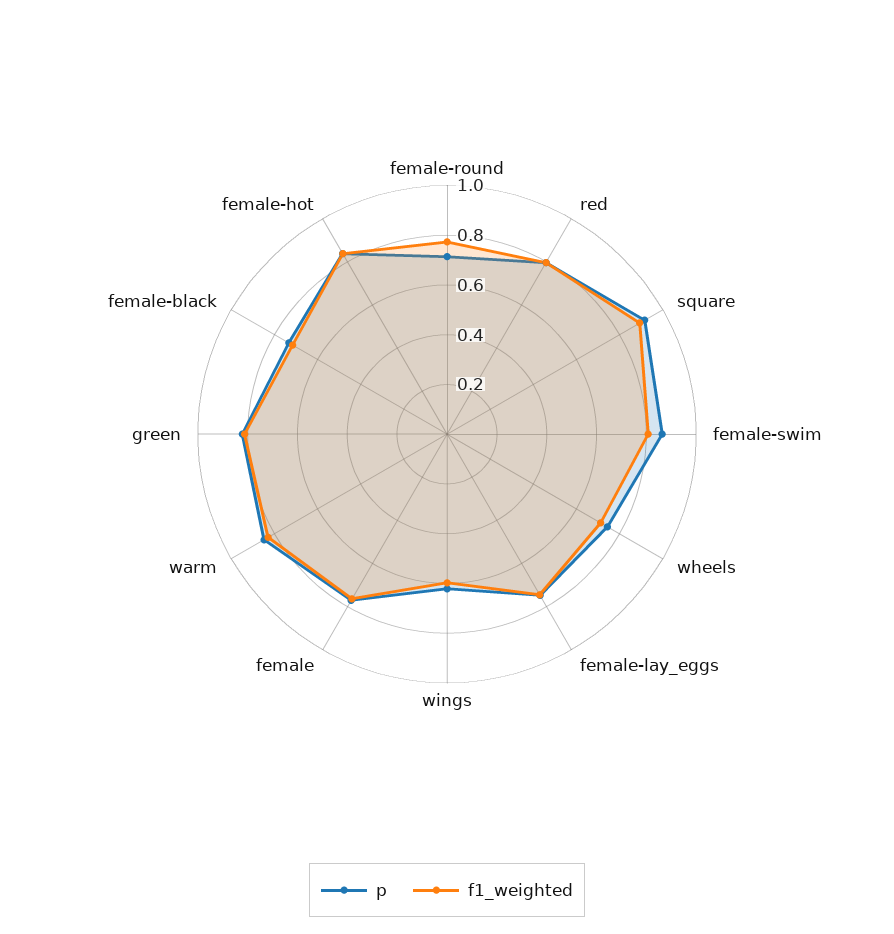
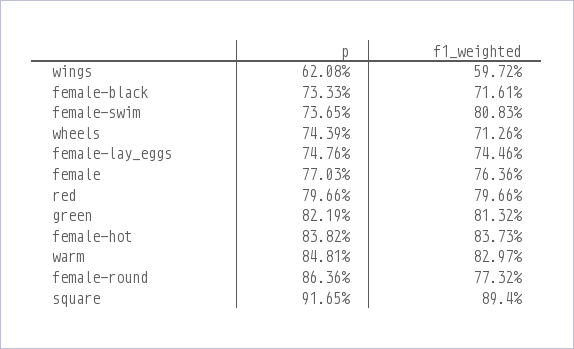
  {
    "p": {
-     "female-round": 0.7,
+     "female-round": 0.8636,
      "red": 0.7966,
      "square": 0.9165,
-     "female-swim": 0.85,
+     "female-swim": 0.7365,
      "wheels": 0.7439,
      "female-lay_eggs": 0.7476,
      "wings": 0.6208,
      "female": 0.7703,
      "warm": 0.8481,
      "green": 0.8219,
      "female-black": 0.7333,
      "female-hot": 0.8382
    },
    "f1_weighted": {
      "female-round": 0.7732,
      "red": 0.7966,
      "square": 0.894,
      "female-swim": 0.8083,
      "wheels": 0.7126,
      "female-lay_eggs": 0.7446,
      "wings": 0.5972,
      "female": 0.7636,
      "warm": 0.8297,
      "green": 0.8132,
      "female-black": 0.7161,
      "female-hot": 0.8373
    }
  }

